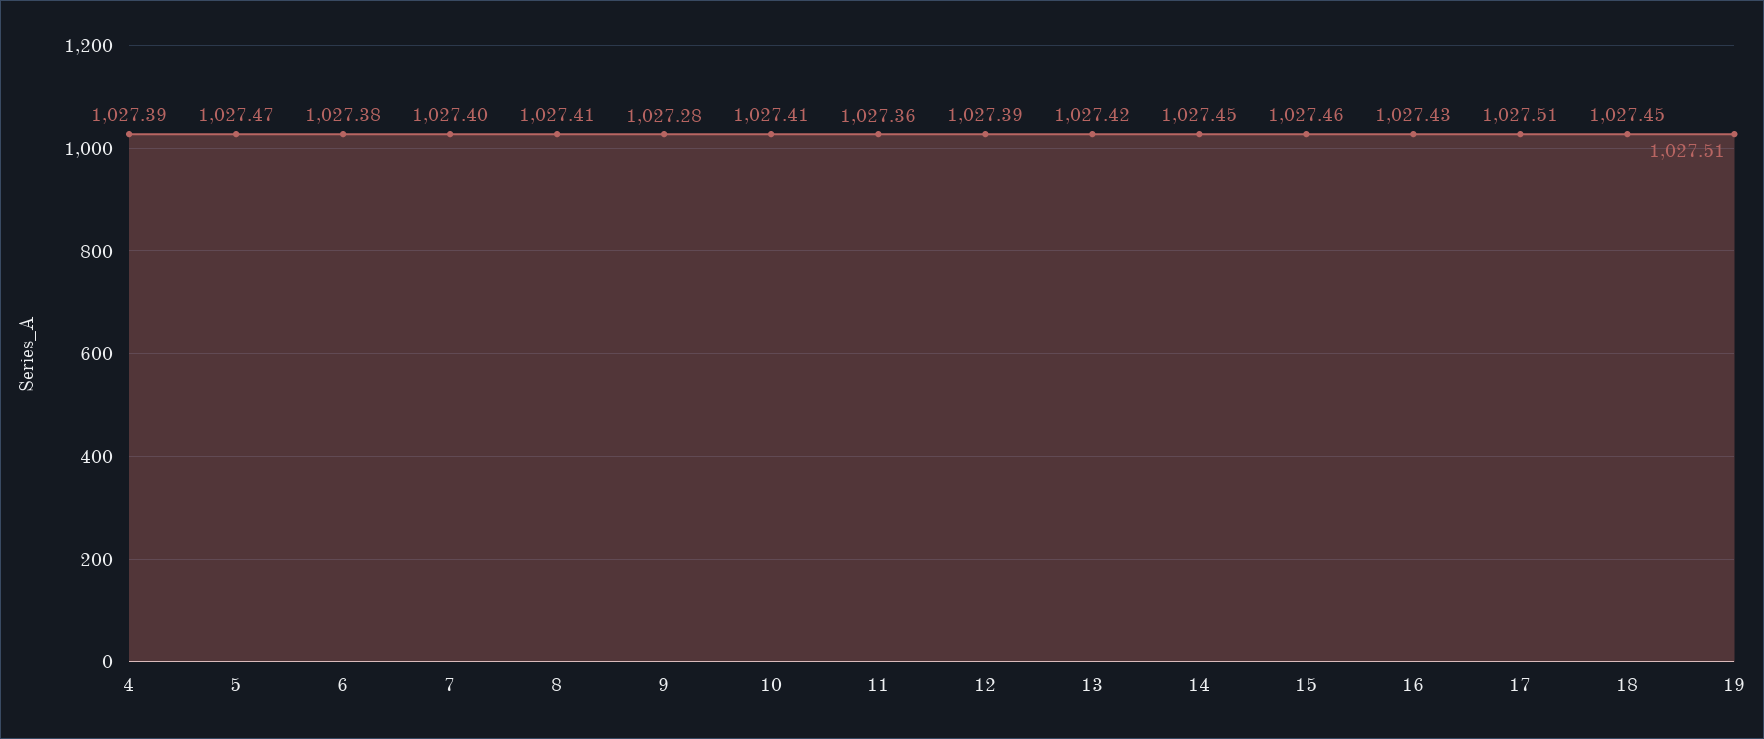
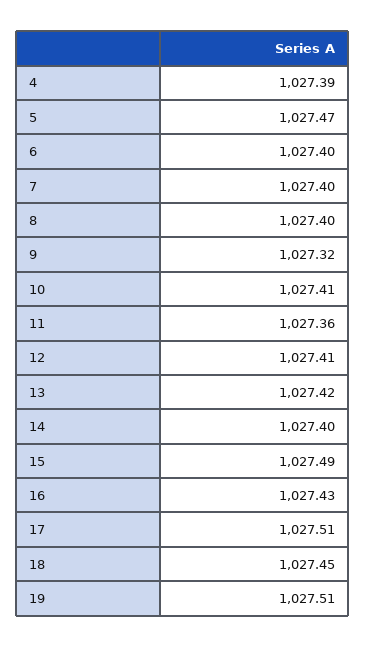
  {
    "4": 1027.39,
    "5": 1027.47,
-   "6": 1027.38,
+   "6": 1027.4,
    "7": 1027.4,
-   "8": 1027.41,
+   "8": 1027.4,
-   "9": 1027.28,
+   "9": 1027.32,
    "10": 1027.41,
    "11": 1027.36,
-   "12": 1027.39,
+   "12": 1027.41,
    "13": 1027.42,
-   "14": 1027.45,
+   "14": 1027.4,
-   "15": 1027.46,
+   "15": 1027.49,
    "16": 1027.43,
    "17": 1027.51,
    "18": 1027.45,
    "19": 1027.51
  }

